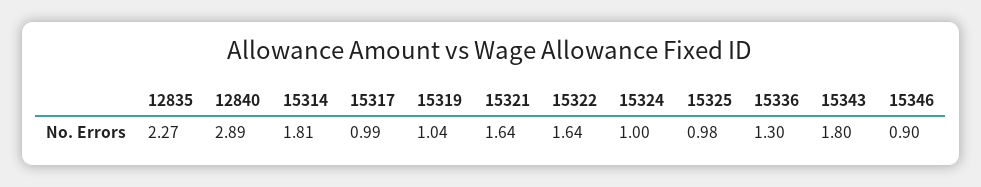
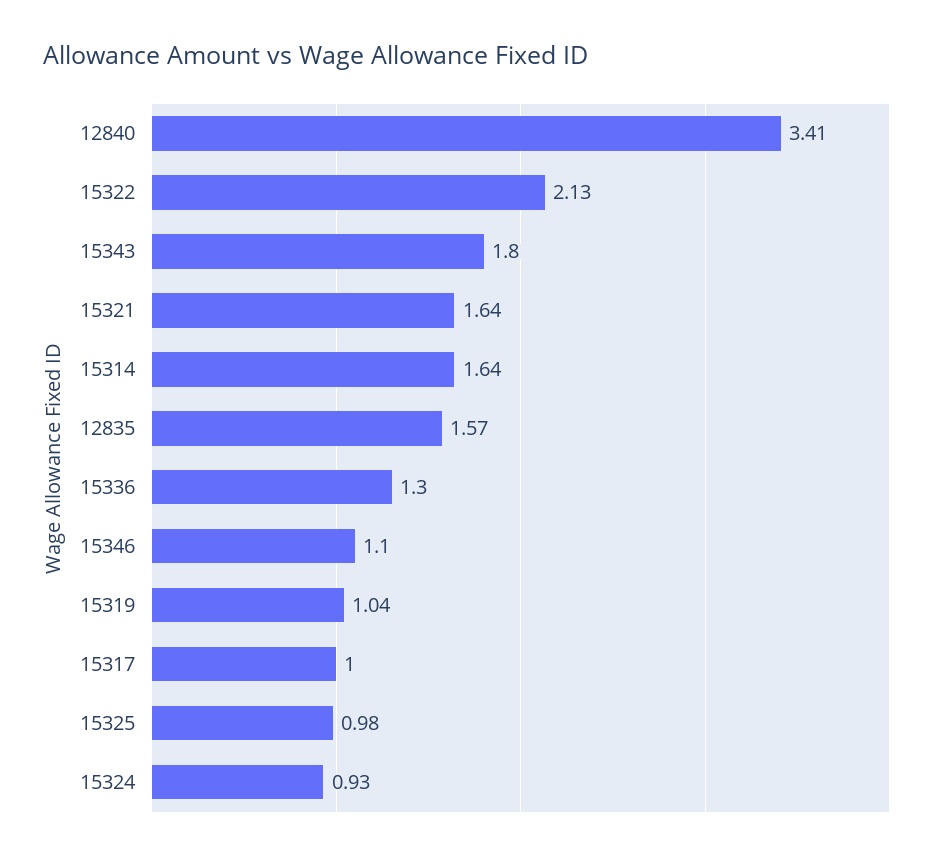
  {
-   "12835": 2.27,
+   "12835": 1.57,
-   "12840": 2.89,
+   "12840": 3.41,
-   "15314": 1.81,
+   "15314": 1.64,
-   "15317": 0.99,
+   "15317": 1,
    "15319": 1.04,
    "15321": 1.64,
-   "15322": 1.64,
+   "15322": 2.13,
-   "15324": 1,
+   "15324": 0.93,
    "15325": 0.98,
    "15336": 1.3,
    "15343": 1.8,
-   "15346": 0.9
+   "15346": 1.1
  }

